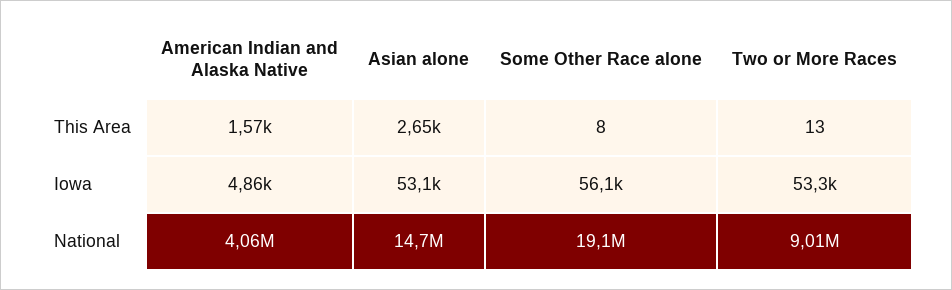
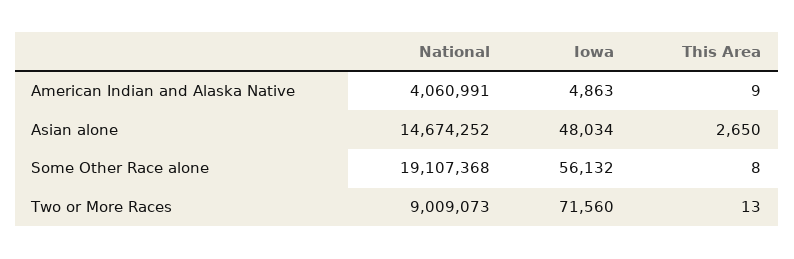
  {
    "American Indian and Alaska Native": {
-     "This Area": 1570,
+     "This Area": 9,
      "Iowa": 4863,
      "National": 4060991
    },
    "Asian alone": {
      "This Area": 2650,
-     "Iowa": 53100,
+     "Iowa": 48034,
      "National": 14674252
    },
    "Some Other Race alone": {
      "This Area": 8,
      "Iowa": 56132,
      "National": 19107368
    },
    "Two or More Races": {
      "This Area": 13,
-     "Iowa": 53300,
+     "Iowa": 71560,
      "National": 9009073
    }
  }

